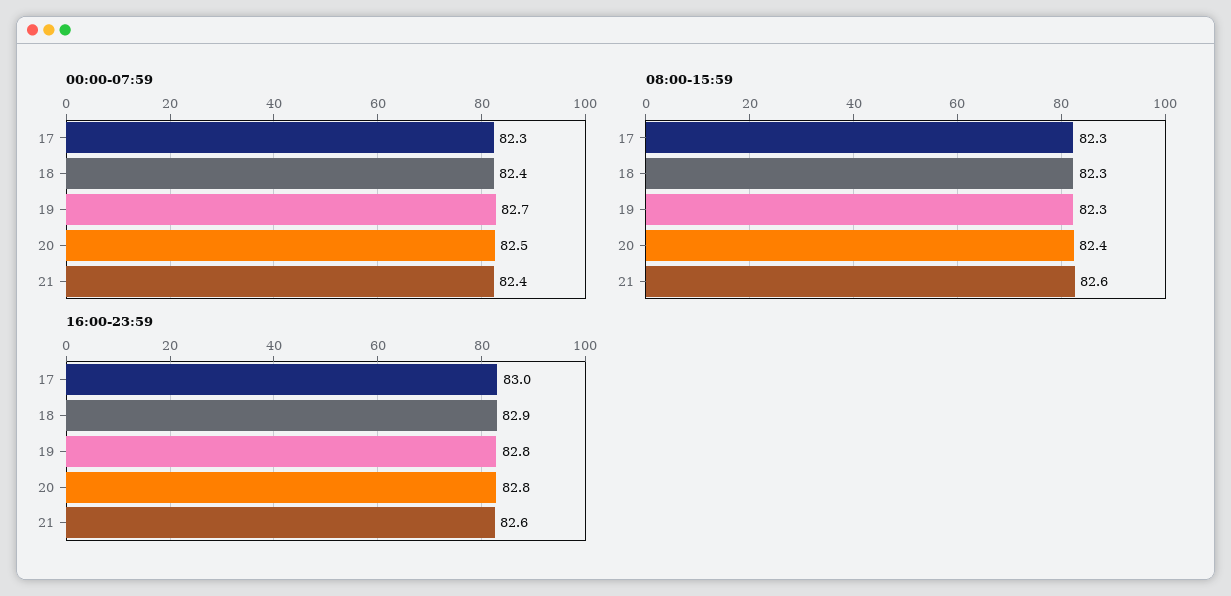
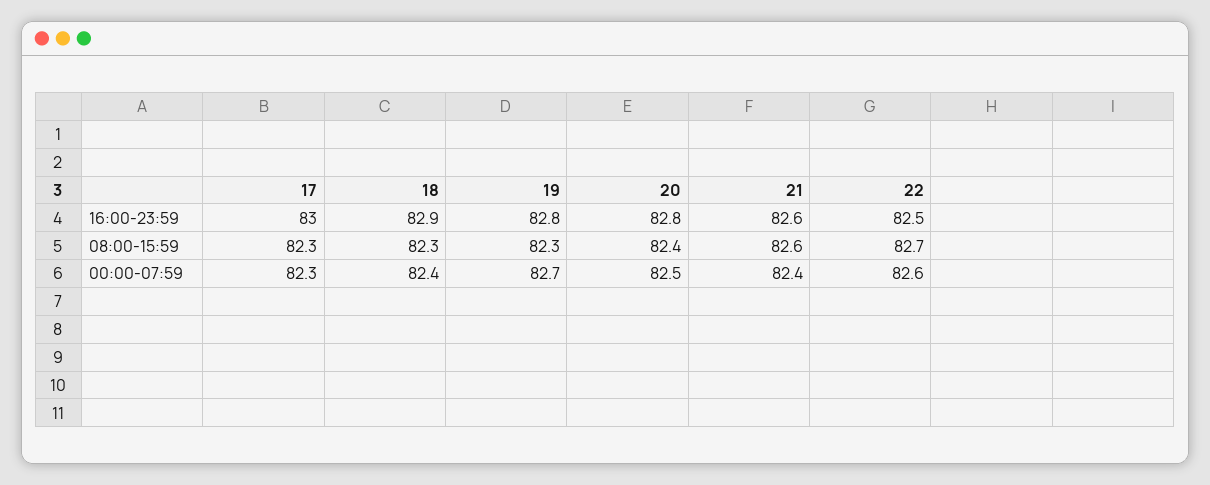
  {
    "00:00-07:59": {
      "17": 82.3,
      "18": 82.4,
      "19": 82.7,
      "20": 82.5,
-     "21": 82.4
+     "21": 82.4,
+     "22": 82.6
    },
    "08:00-15:59": {
      "17": 82.3,
      "18": 82.3,
      "19": 82.3,
      "20": 82.4,
-     "21": 82.6
+     "21": 82.6,
+     "22": 82.7
    },
    "16:00-23:59": {
      "17": 83,
      "18": 82.9,
      "19": 82.8,
      "20": 82.8,
-     "21": 82.6
+     "21": 82.6,
+     "22": 82.5
    }
  }

